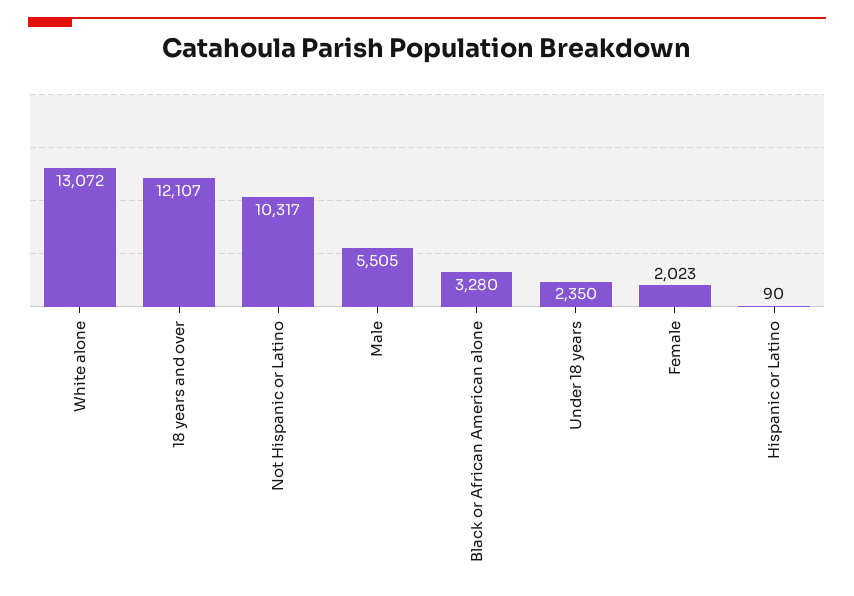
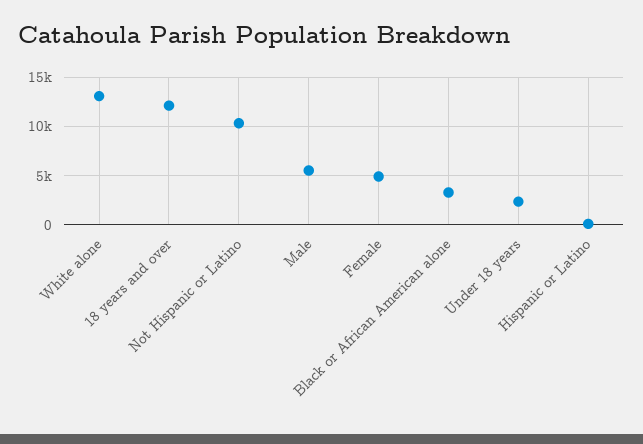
  {
    "White alone": 13072,
    "18 years and over": 12107,
    "Not Hispanic or Latino": 10317,
    "Male": 5505,
    "Black or African American alone": 3280,
    "Under 18 years": 2350,
-   "Female": 2023,
+   "Female": 5000,
    "Hispanic or Latino": 90
  }

